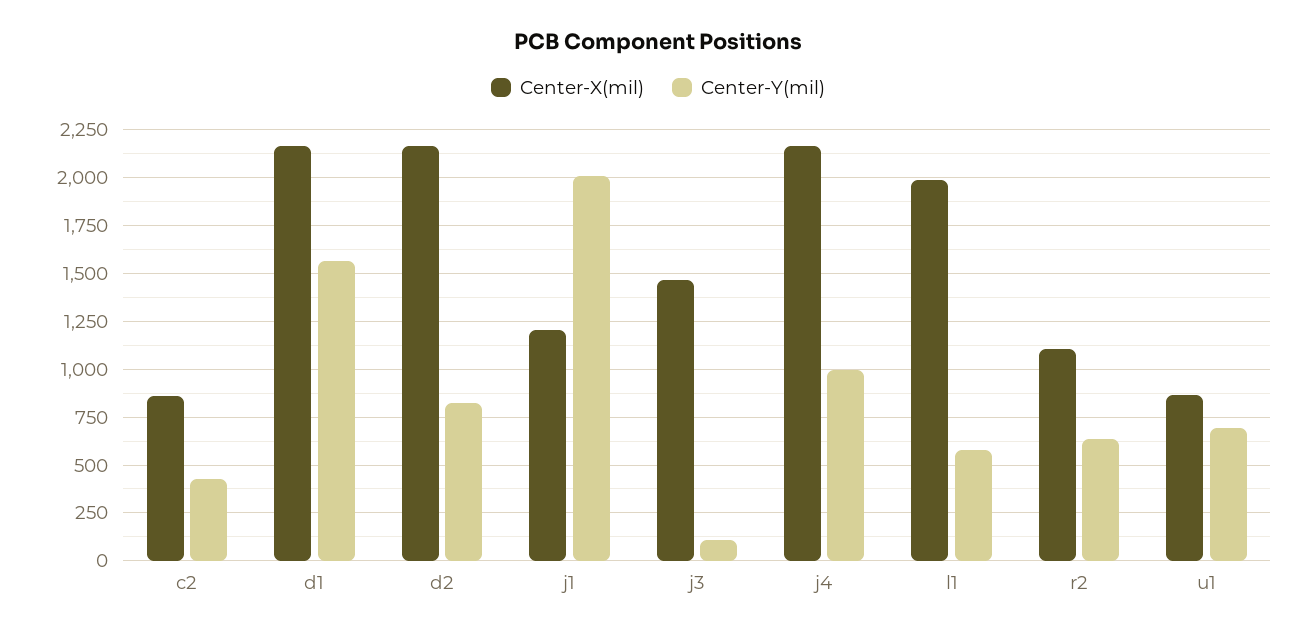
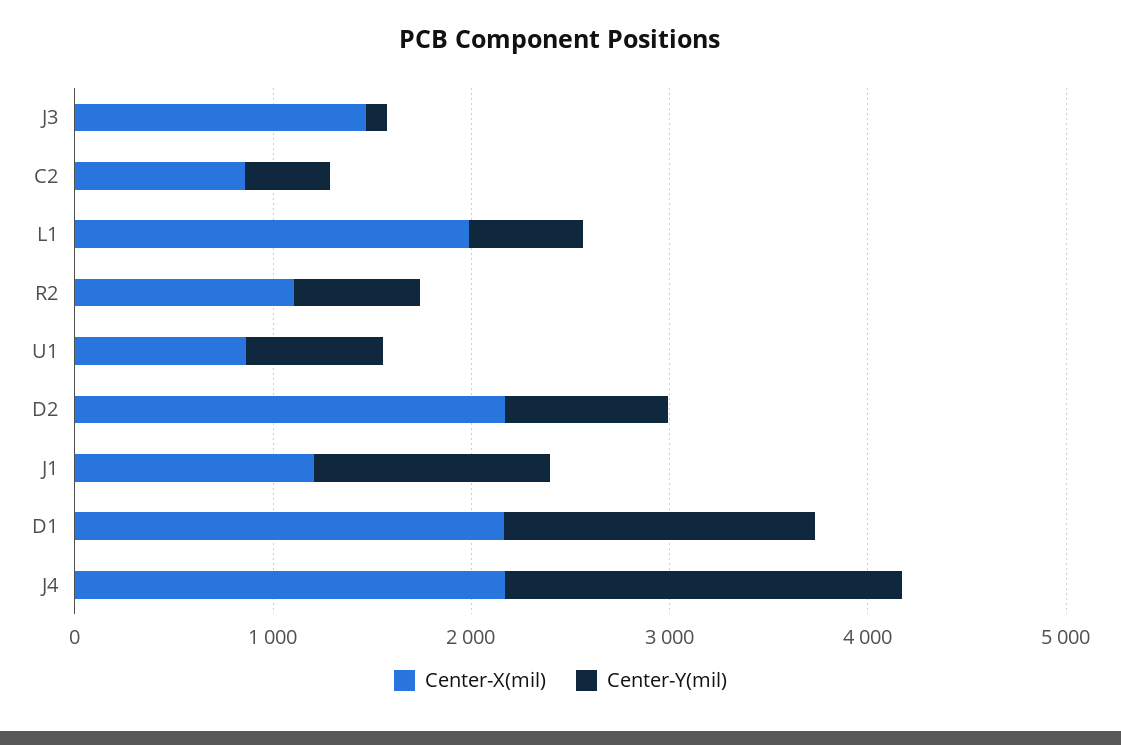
  {
    "Center-X(mil)": {
      "c2": 850,
      "d1": 2150,
      "d2": 2150,
      "j1": 1200,
      "j3": 1450,
      "j4": 2150,
      "l1": 2000,
      "r2": 1100,
      "u1": 850
    },
    "Center-Y(mil)": {
      "c2": 450,
      "d1": 1550,
      "d2": 800,
-     "j1": 2000,
+     "j1": 1200,
      "j3": 100,
-     "j4": 1000,
+     "j4": 2000,
      "l1": 600,
      "r2": 650,
      "u1": 700
    }
  }

